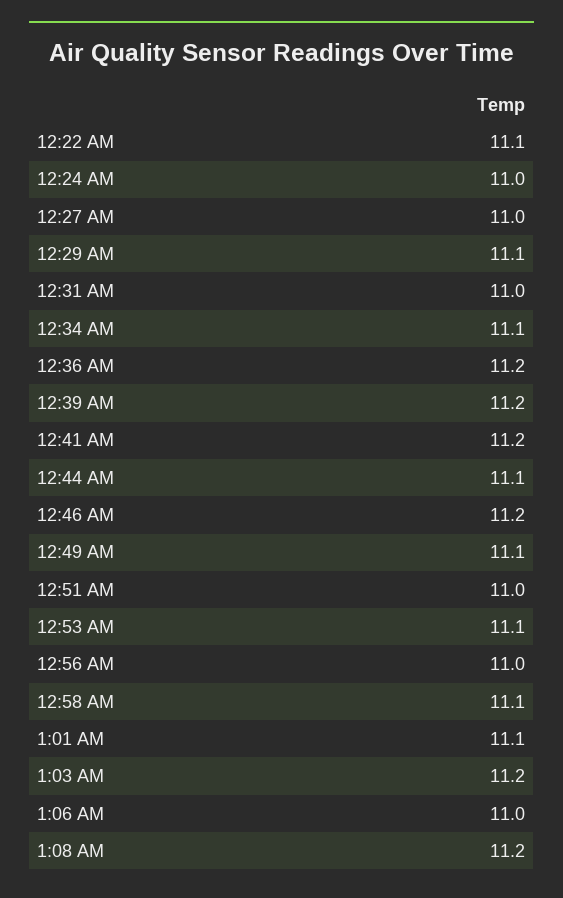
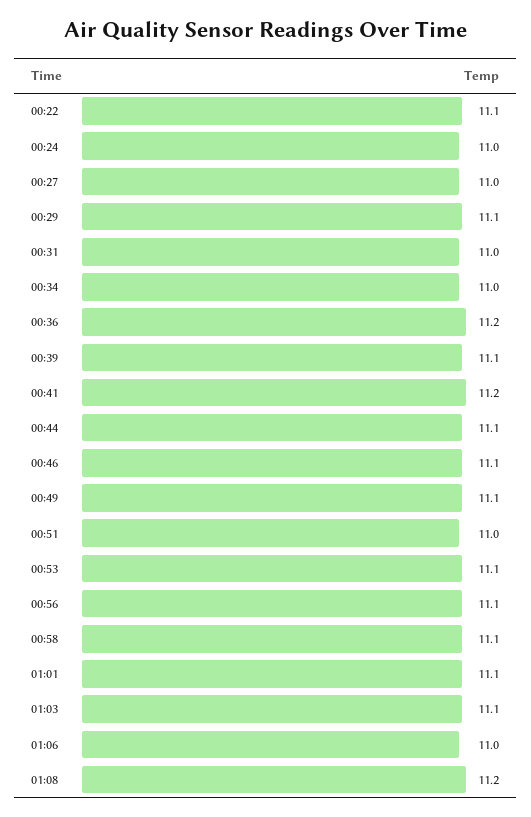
  {
    "12:22 AM": 11.1,
    "12:24 AM": 11,
    "12:27 AM": 11,
    "12:29 AM": 11.1,
    "12:31 AM": 11,
-   "12:34 AM": 11.1,
+   "12:34 AM": 11,
    "12:36 AM": 11.2,
-   "12:39 AM": 11.2,
+   "12:39 AM": 11.1,
    "12:41 AM": 11.2,
    "12:44 AM": 11.1,
-   "12:46 AM": 11.2,
+   "12:46 AM": 11.1,
    "12:49 AM": 11.1,
    "12:51 AM": 11,
    "12:53 AM": 11.1,
-   "12:56 AM": 11,
+   "12:56 AM": 11.1,
    "12:58 AM": 11.1,
    "1:01 AM": 11.1,
-   "1:03 AM": 11.2,
+   "1:03 AM": 11.1,
    "1:06 AM": 11,
    "1:08 AM": 11.2
  }

